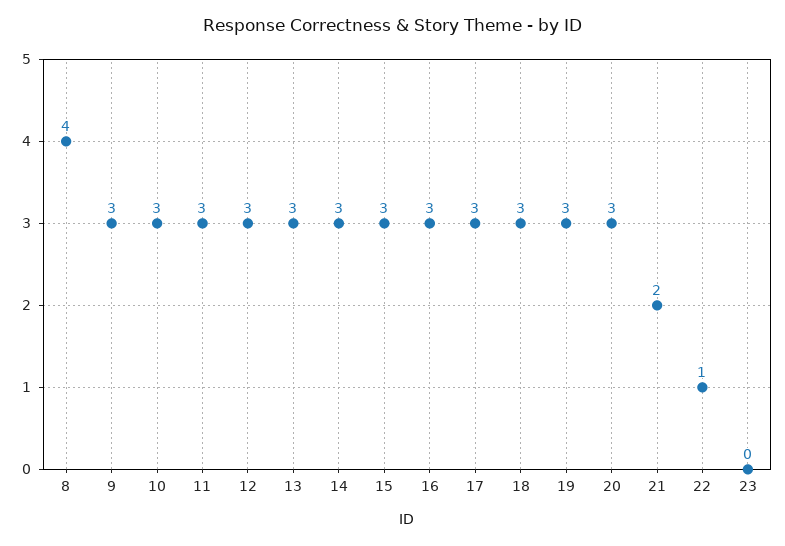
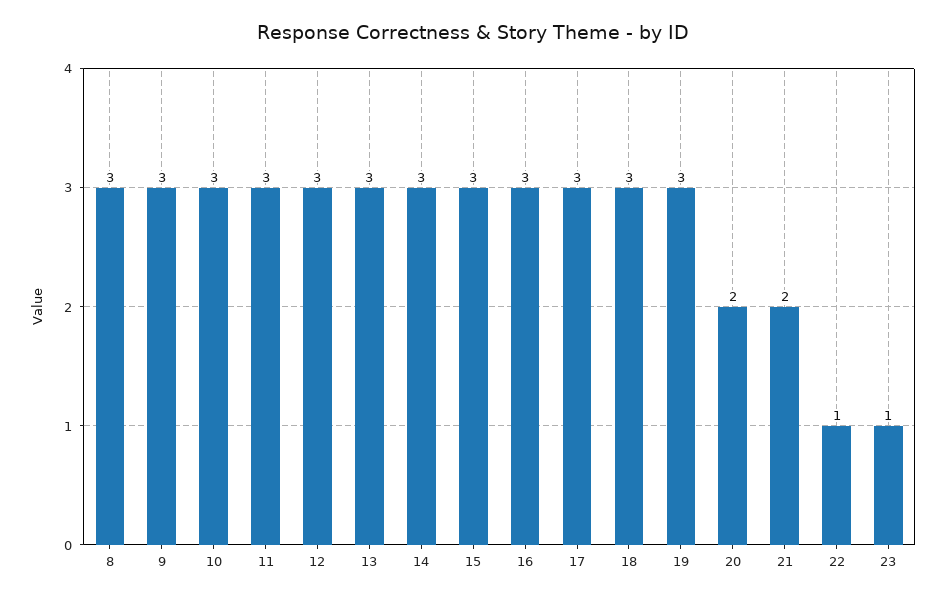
  {
-   "8": 4,
+   "8": 3,
    "9": 3,
    "10": 3,
    "11": 3,
    "12": 3,
    "13": 3,
    "14": 3,
    "15": 3,
    "16": 3,
    "17": 3,
    "18": 3,
    "19": 3,
-   "20": 3,
+   "20": 2,
    "21": 2,
    "22": 1,
-   "23": 0
+   "23": 1
  }

